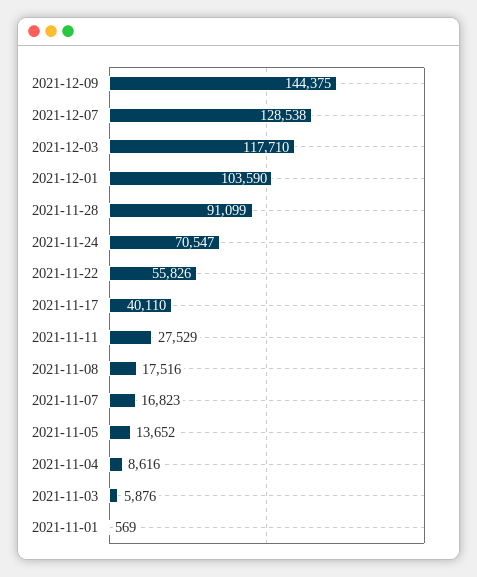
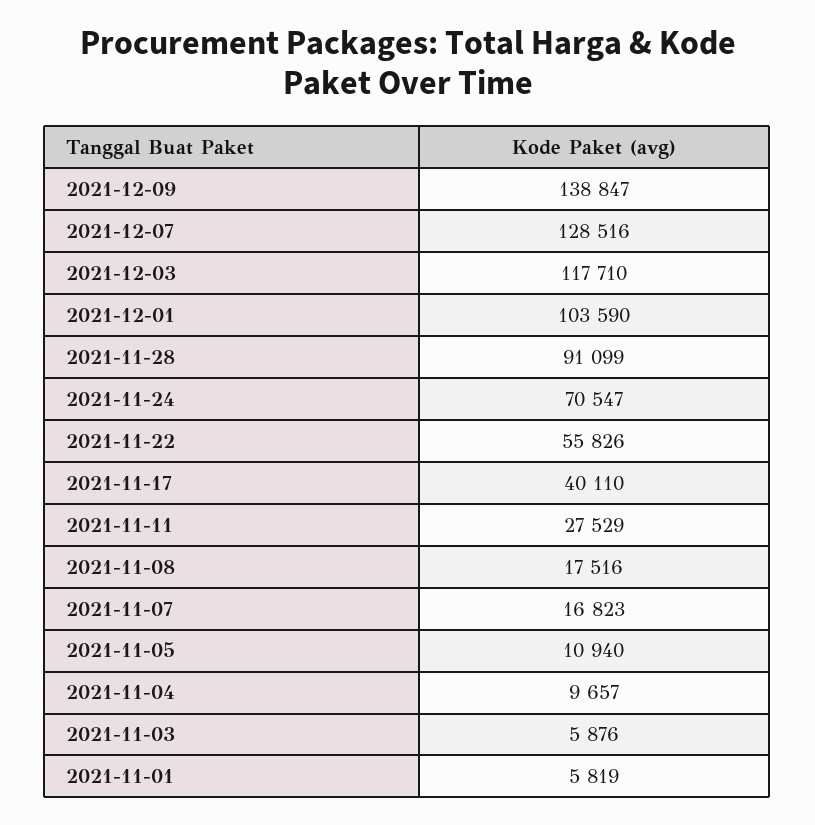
  {
-   "2021-12-09": 144375,
+   "2021-12-09": 138847,
-   "2021-12-07": 128538,
+   "2021-12-07": 128516,
    "2021-12-03": 117710,
    "2021-12-01": 103590,
    "2021-11-28": 91099,
    "2021-11-24": 70547,
    "2021-11-22": 55826,
    "2021-11-17": 40110,
    "2021-11-11": 27529,
    "2021-11-08": 17516,
    "2021-11-07": 16823,
-   "2021-11-05": 13652,
+   "2021-11-05": 10940,
-   "2021-11-04": 8616,
+   "2021-11-04": 9657,
    "2021-11-03": 5876,
-   "2021-11-01": 569
+   "2021-11-01": 5819
  }

